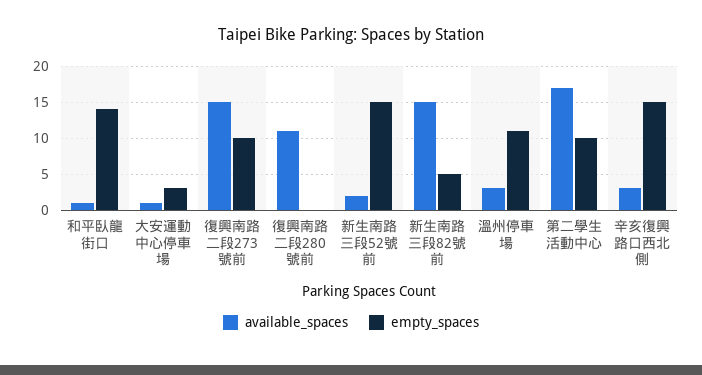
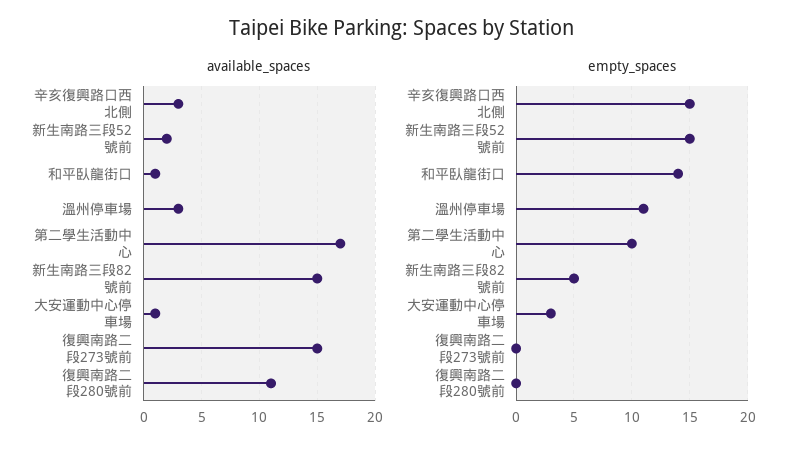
  {
    "available_spaces": {
      "和平臥龍街口": 1,
      "大安運動中心停車場": 1,
      "復興南路二段273號前": 15,
      "復興南路二段280號前": 11,
      "新生南路三段52號前": 2,
      "新生南路三段82號前": 15,
      "溫州停車場": 3,
      "第二學生活動中心": 17,
      "辛亥復興路口西北側": 3
    },
    "empty_spaces": {
      "和平臥龍街口": 14,
      "大安運動中心停車場": 3,
-     "復興南路二段273號前": 10,
+     "復興南路二段273號前": 0,
      "復興南路二段280號前": 0,
      "新生南路三段52號前": 15,
      "新生南路三段82號前": 5,
      "溫州停車場": 11,
      "第二學生活動中心": 10,
      "辛亥復興路口西北側": 15
    }
  }

